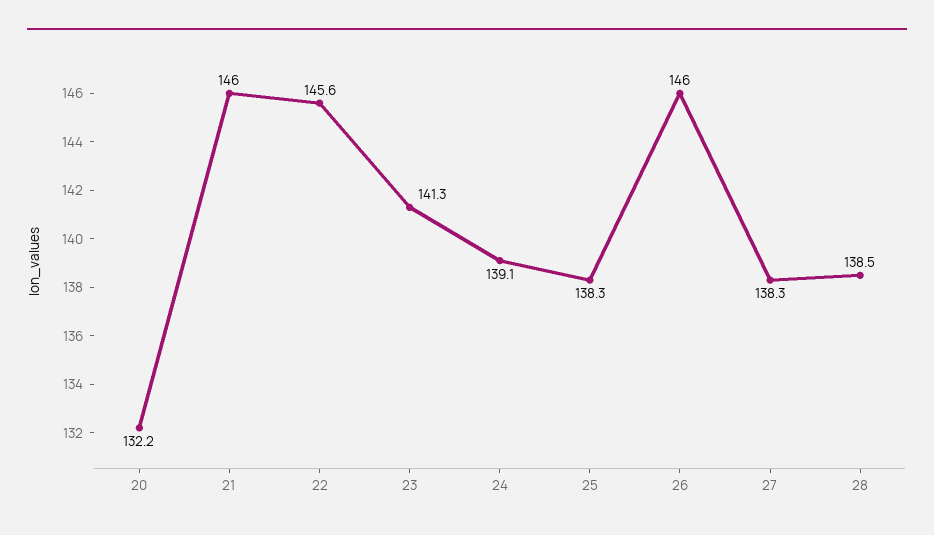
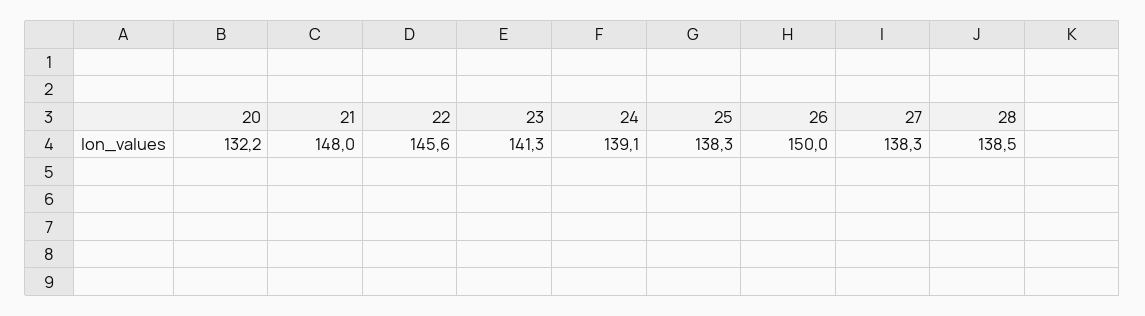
  {
    "20": 132.2,
-   "21": 146,
+   "21": 148,
    "22": 145.6,
    "23": 141.3,
    "24": 139.1,
    "25": 138.3,
-   "26": 146,
+   "26": 150,
    "27": 138.3,
    "28": 138.5
  }

